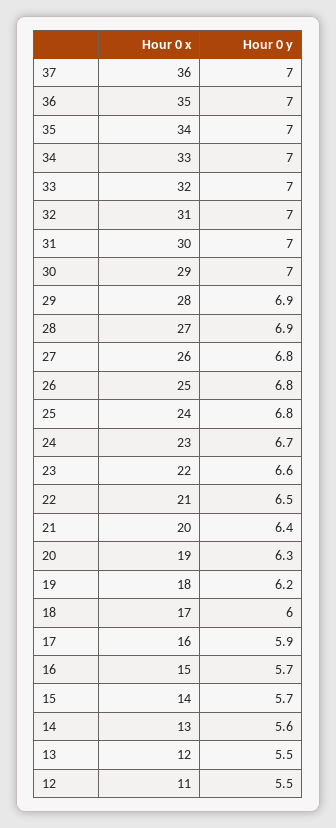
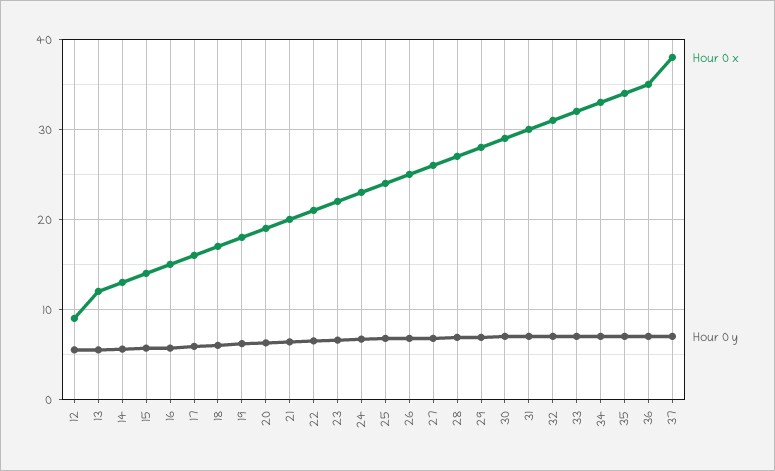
  {
    "Hour 0 x": {
-     "37": 36,
+     "37": 38,
      "36": 35,
      "35": 34,
      "34": 33,
      "33": 32,
      "32": 31,
      "31": 30,
      "30": 29,
      "29": 28,
      "28": 27,
      "27": 26,
      "26": 25,
      "25": 24,
      "24": 23,
      "23": 22,
      "22": 21,
      "21": 20,
      "20": 19,
      "19": 18,
      "18": 17,
      "17": 16,
      "16": 15,
      "15": 14,
      "14": 13,
      "13": 12,
-     "12": 11
+     "12": 9
    },
    "Hour 0 y": {
      "37": 7,
      "36": 7,
      "35": 7,
      "34": 7,
      "33": 7,
      "32": 7,
      "31": 7,
      "30": 7,
      "29": 6.9,
      "28": 6.9,
      "27": 6.8,
      "26": 6.8,
      "25": 6.8,
      "24": 6.7,
      "23": 6.6,
      "22": 6.5,
      "21": 6.4,
      "20": 6.3,
      "19": 6.2,
      "18": 6,
      "17": 5.9,
      "16": 5.7,
      "15": 5.7,
      "14": 5.6,
      "13": 5.5,
      "12": 5.5
    }
  }

